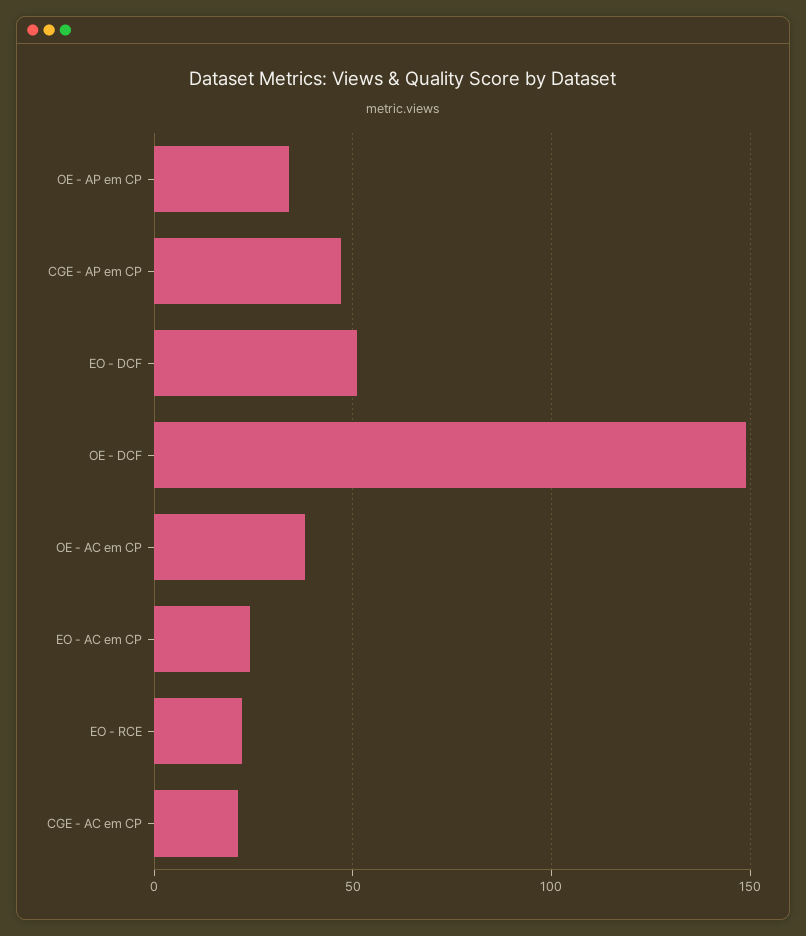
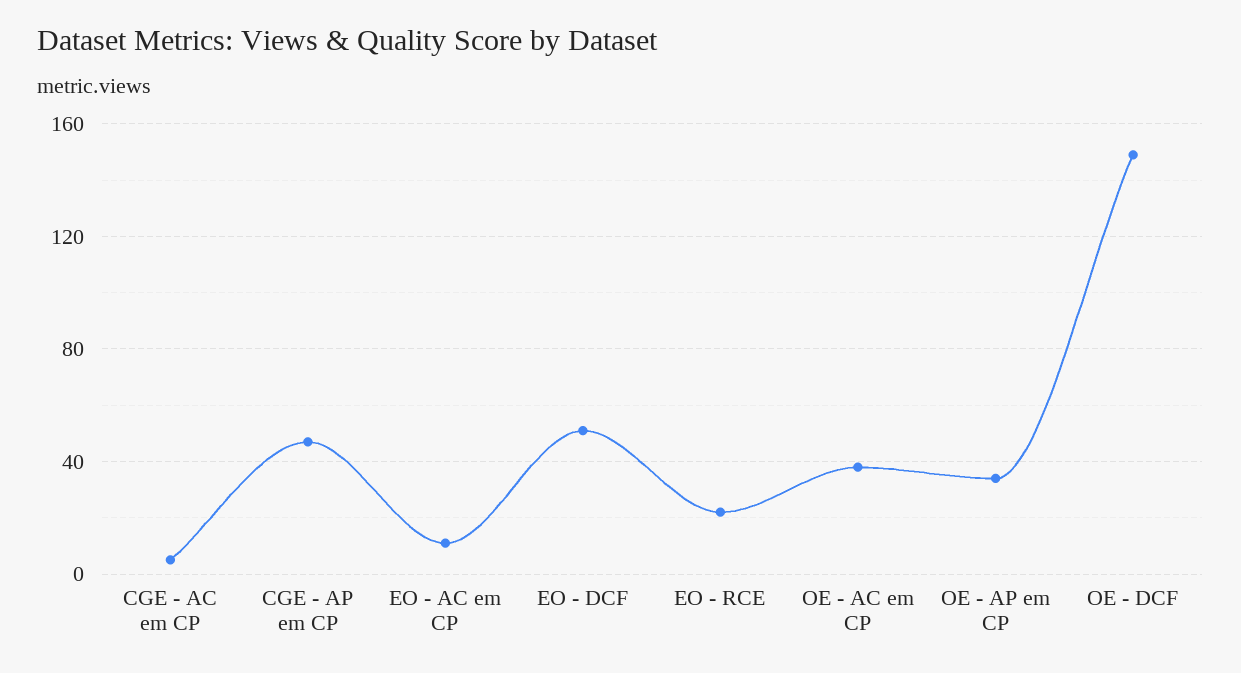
  {
    "OE - AP em CP": 35,
    "CGE - AP em CP": 45,
    "EO - DCF": 50,
    "OE - DCF": 150,
    "OE - AC em CP": 40,
-   "EO - AC em CP": 25,
+   "EO - AC em CP": 10,
    "EO - RCE": 20,
-   "CGE - AC em CP": 20
+   "CGE - AC em CP": 5
  }

